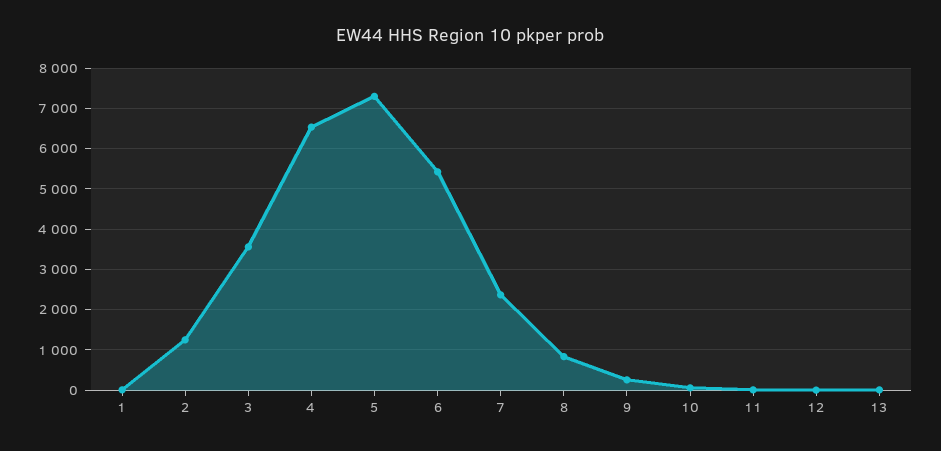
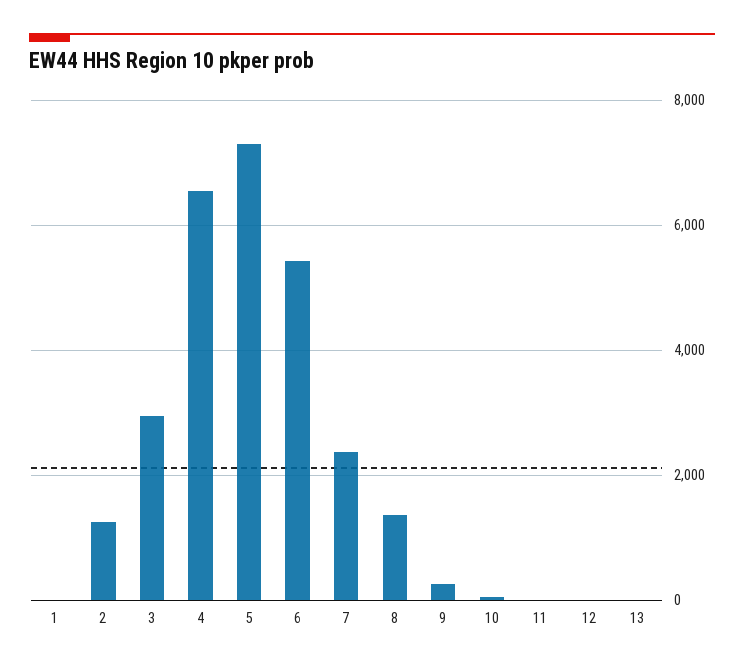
  {
    "1": 0,
    "2": 1200,
-   "3": 3600,
+   "3": 3000,
    "4": 6600,
    "5": 7200,
    "6": 5400,
    "7": 2400,
-   "8": 800,
+   "8": 1400,
    "9": 200,
    "10": 0,
    "11": 0,
    "12": 0,
    "13": 0
  }

